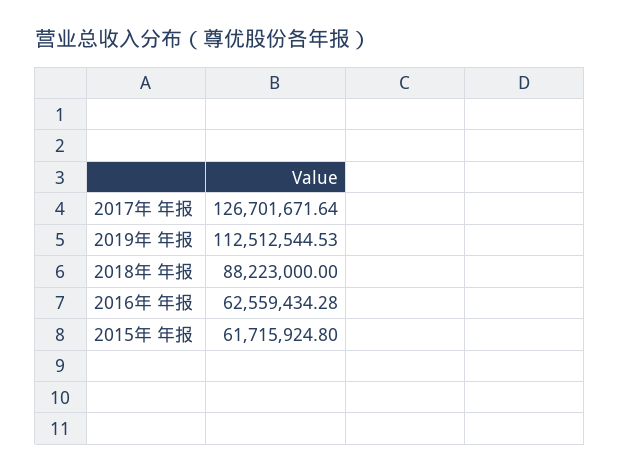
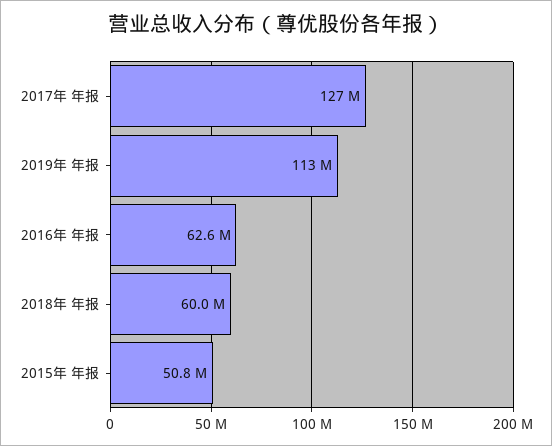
  {
    "2017年 年报": 126701671.64,
    "2019年 年报": 112512544.53,
-   "2018年 年报": 88223000,
+   "2018年 年报": 60000000,
    "2016年 年报": 62559434.28,
-   "2015年 年报": 61715924.8
+   "2015年 年报": 50800000
  }

